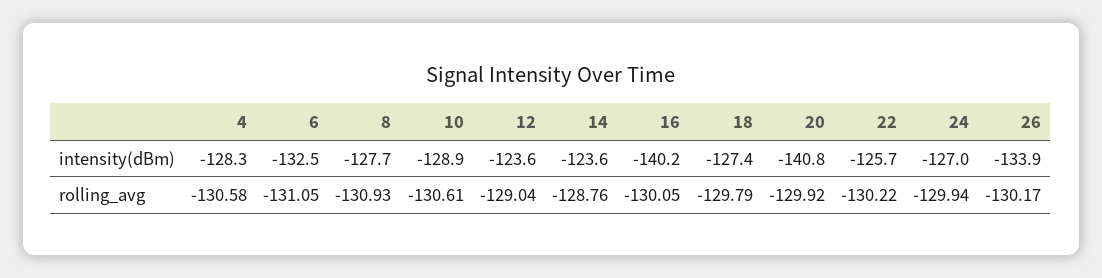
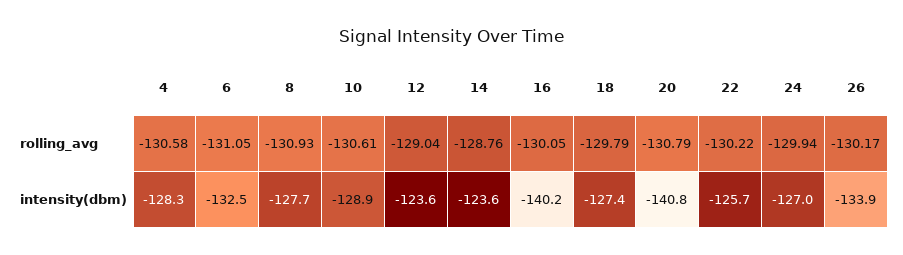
  {
    "4": {
      "intensity(dBm)": -128.3,
      "rolling_avg": -130.58
    },
    "6": {
      "intensity(dBm)": -132.5,
      "rolling_avg": -131.05
    },
    "8": {
      "intensity(dBm)": -127.7,
      "rolling_avg": -130.93
    },
    "10": {
      "intensity(dBm)": -128.9,
      "rolling_avg": -130.61
    },
    "12": {
      "intensity(dBm)": -123.6,
      "rolling_avg": -129.04
    },
    "14": {
      "intensity(dBm)": -123.6,
      "rolling_avg": -128.76
    },
    "16": {
      "intensity(dBm)": -140.2,
      "rolling_avg": -130.05
    },
    "18": {
      "intensity(dBm)": -127.4,
      "rolling_avg": -129.79
    },
    "20": {
      "intensity(dBm)": -140.8,
-     "rolling_avg": -129.92
+     "rolling_avg": -130.79
    },
    "22": {
      "intensity(dBm)": -125.7,
      "rolling_avg": -130.22
    },
    "24": {
      "intensity(dBm)": -127,
      "rolling_avg": -129.94
    },
    "26": {
      "intensity(dBm)": -133.9,
      "rolling_avg": -130.17
    }
  }

